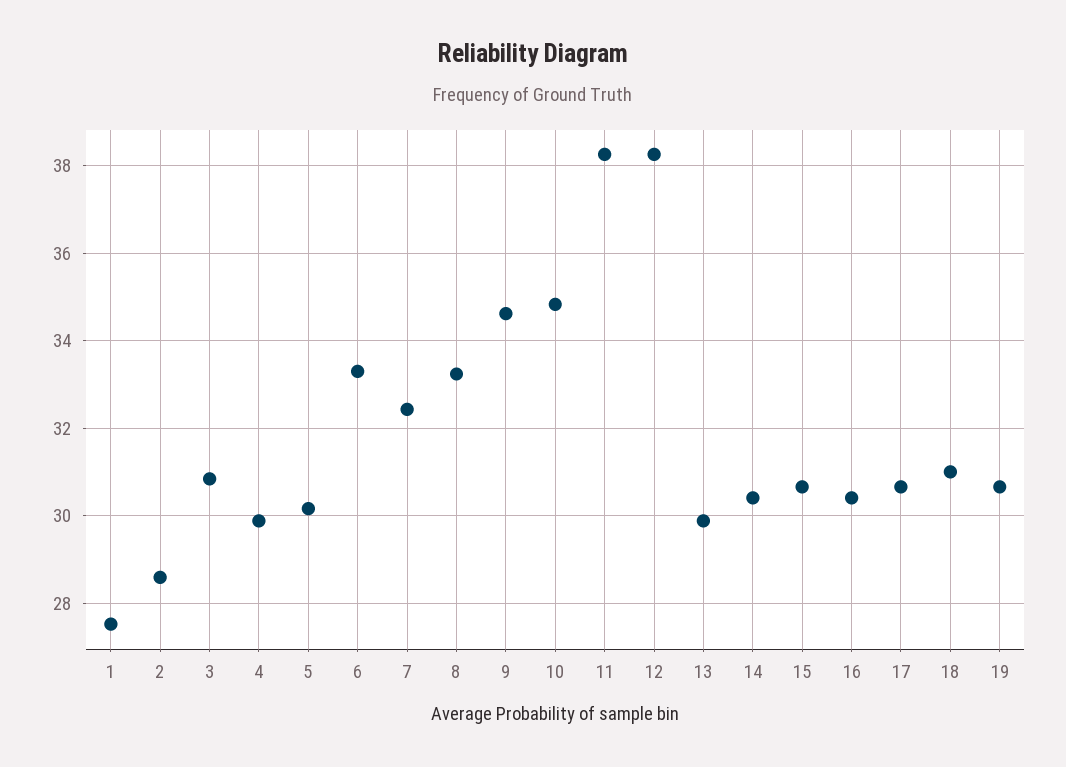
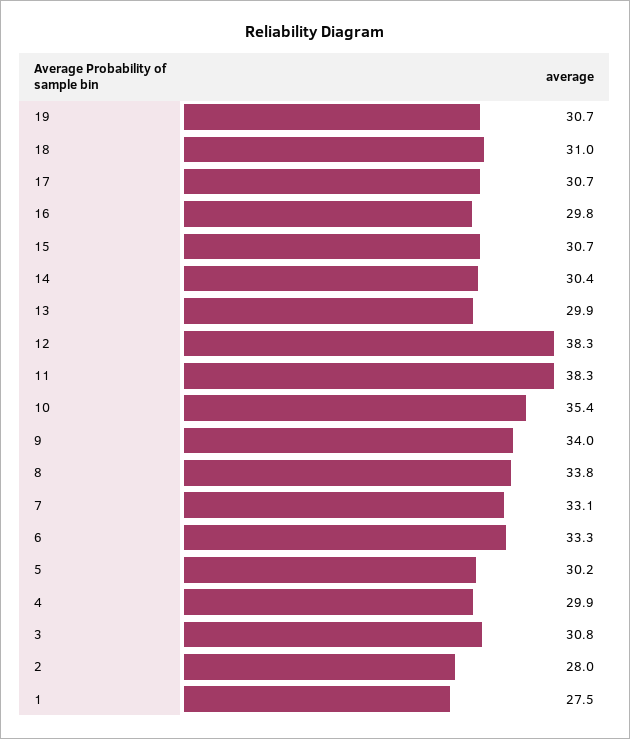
  {
    "1": 27.5,
-   "2": 28.6,
+   "2": 28,
    "3": 30.8,
    "4": 29.9,
    "5": 30.2,
    "6": 33.3,
-   "7": 32.4,
+   "7": 33.1,
-   "8": 33.2,
+   "8": 33.8,
-   "9": 34.6,
+   "9": 34,
-   "10": 34.8,
+   "10": 35.4,
    "11": 38.3,
    "12": 38.3,
    "13": 29.9,
    "14": 30.4,
    "15": 30.7,
-   "16": 30.4,
+   "16": 29.8,
    "17": 30.7,
    "18": 31,
    "19": 30.7
  }

